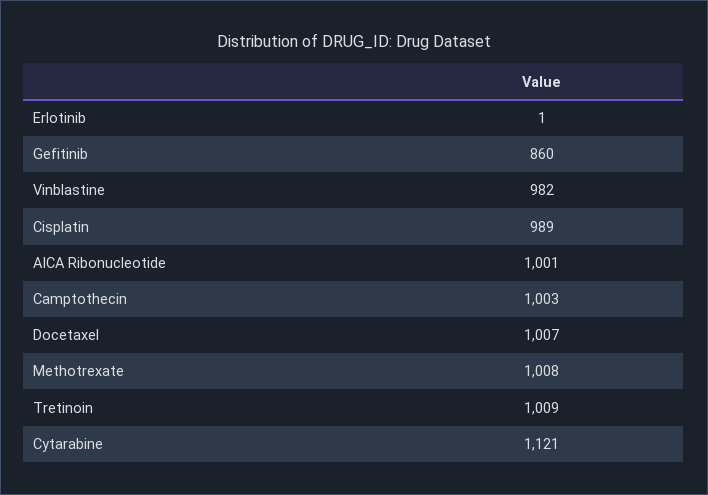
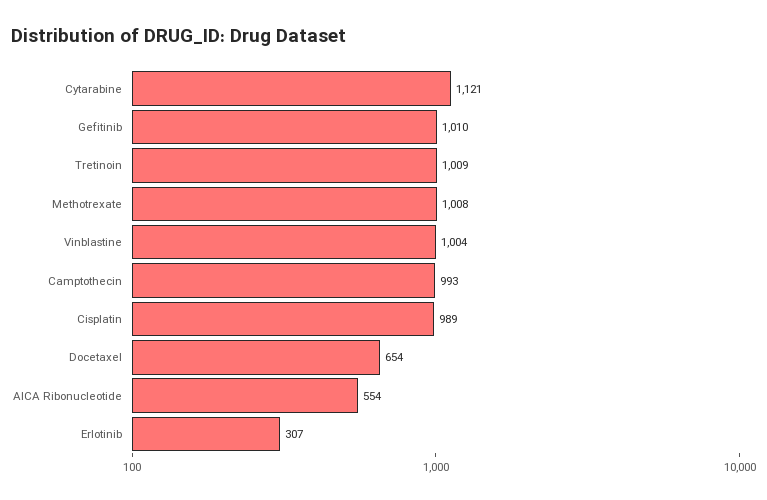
  {
-   "Erlotinib": 1,
+   "Erlotinib": 307,
-   "Gefitinib": 860,
+   "Gefitinib": 1010,
-   "Vinblastine": 982,
+   "Vinblastine": 1004,
    "Cisplatin": 989,
-   "AICA Ribonucleotide": 1001,
+   "AICA Ribonucleotide": 554,
-   "Camptothecin": 1003,
+   "Camptothecin": 993,
-   "Docetaxel": 1007,
+   "Docetaxel": 654,
    "Methotrexate": 1008,
    "Tretinoin": 1009,
    "Cytarabine": 1121
  }

